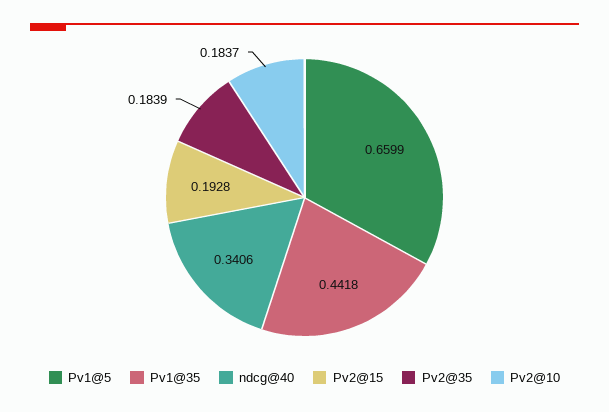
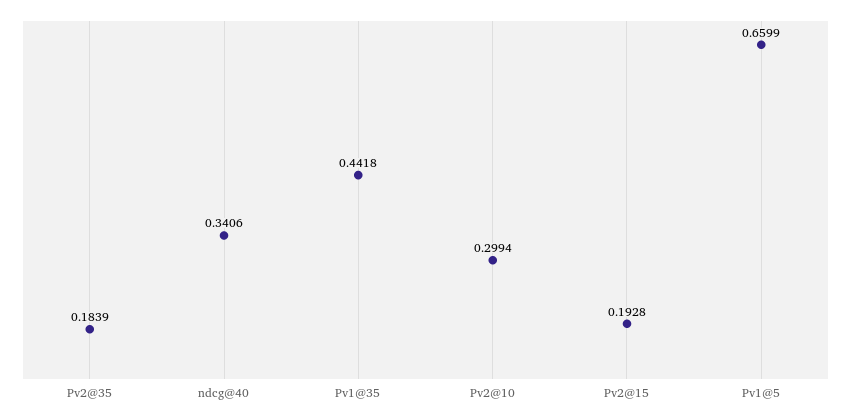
  {
    "Pv1@5": 0.6599,
    "Pv1@35": 0.4418,
    "ndcg@40": 0.3406,
    "Pv2@15": 0.1928,
    "Pv2@35": 0.1839,
-   "Pv2@10": 0.1837
+   "Pv2@10": 0.2994
  }

